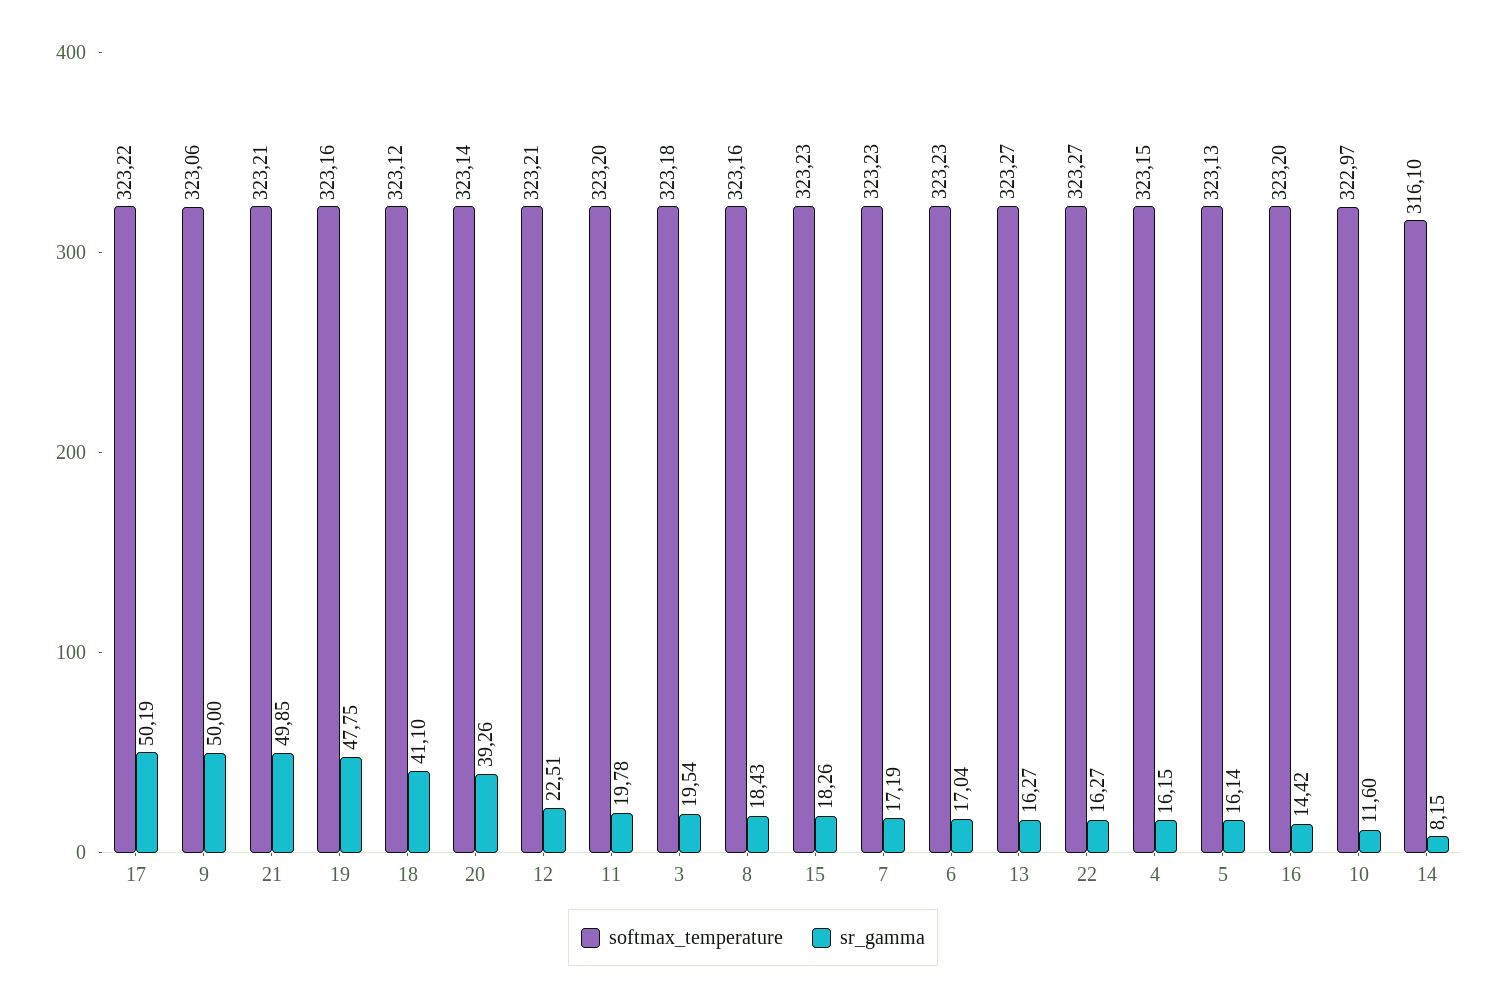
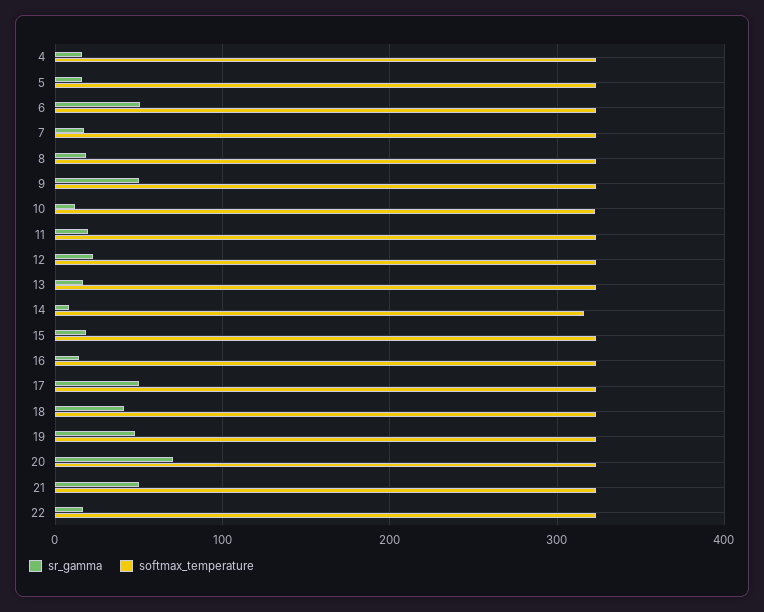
  {
    "softmax_temperature": {
      "17": 323.22,
      "9": 323.06,
      "21": 323.21,
      "19": 323.16,
      "18": 323.12,
      "20": 323.14,
      "12": 323.21,
      "11": 323.2,
-     "3": 323.18,
      "8": 323.16,
      "15": 323.23,
      "7": 323.23,
      "6": 323.23,
      "13": 323.27,
      "22": 323.27,
      "4": 323.15,
      "5": 323.13,
      "16": 323.2,
      "10": 322.97,
      "14": 316.1
    },
    "sr_gamma": {
      "17": 50.19,
      "9": 50,
      "21": 49.85,
      "19": 47.75,
      "18": 41.1,
-     "20": 39.26,
+     "20": 70,
      "12": 22.51,
      "11": 19.78,
-     "3": 19.54,
      "8": 18.43,
      "15": 18.26,
      "7": 17.19,
-     "6": 17.04,
+     "6": 50,
      "13": 16.27,
      "22": 16.27,
      "4": 16.15,
      "5": 16.14,
      "16": 14.42,
      "10": 11.6,
      "14": 8.15
    }
  }

